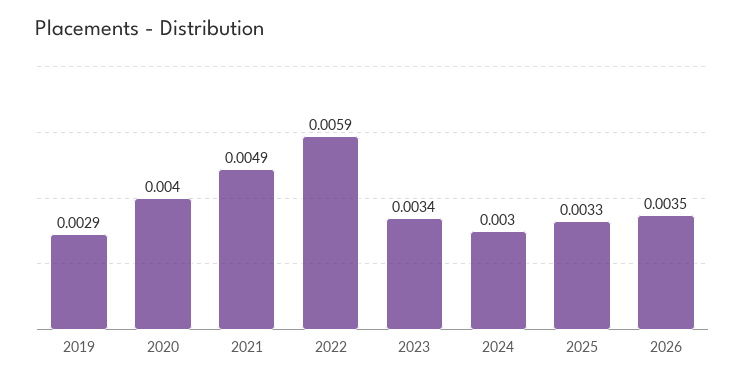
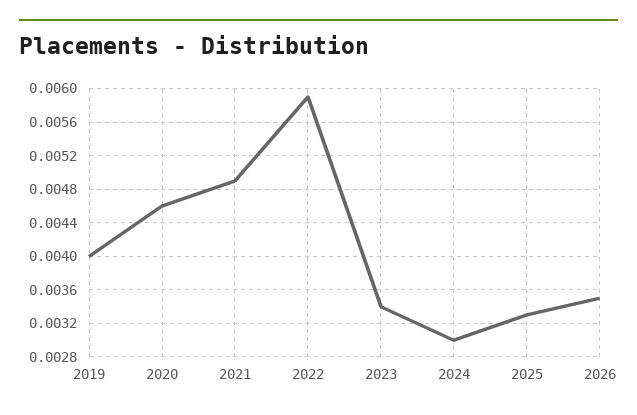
  {
-   "2019": 0.0029,
+   "2019": 0.004,
-   "2020": 0.004,
+   "2020": 0.0046,
    "2021": 0.0049,
    "2022": 0.0059,
    "2023": 0.0034,
    "2024": 0.003,
    "2025": 0.0033,
    "2026": 0.0035
  }

